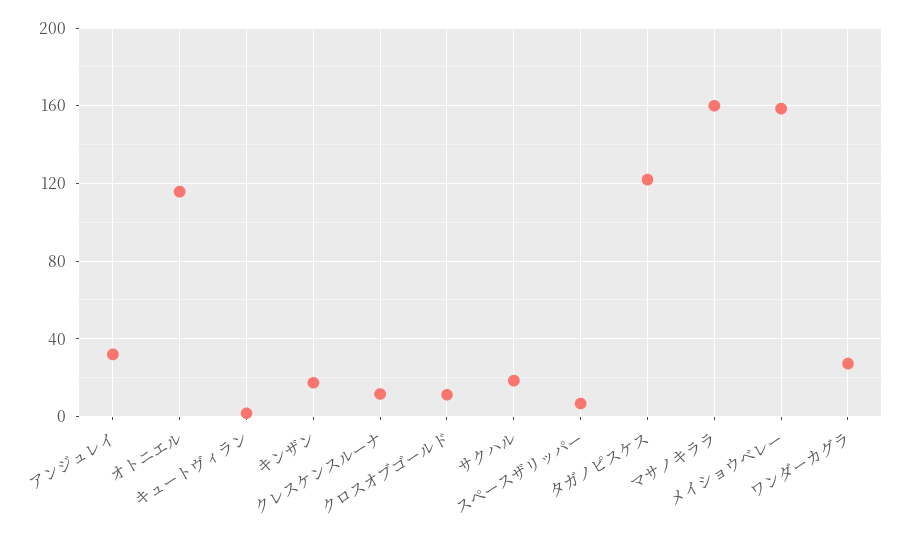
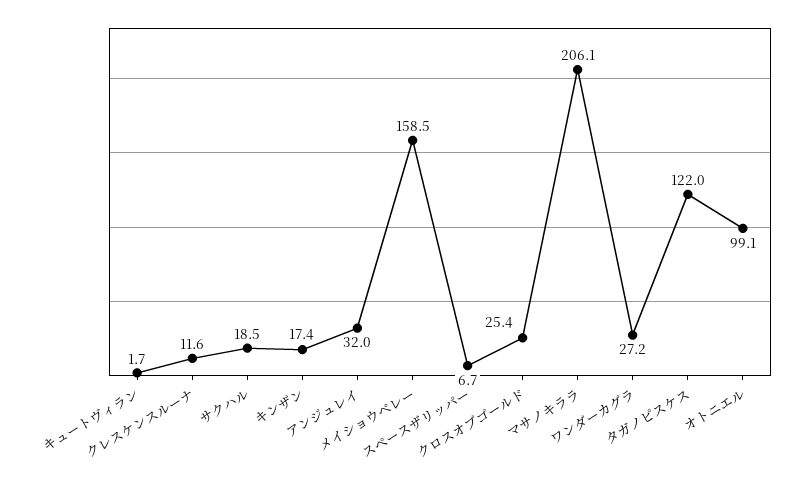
  {
    "アンジュレイ": 32,
-   "オトニエル": 115,
+   "オトニエル": 99.1,
    "キュートヴィラン": 1.7,
    "キンザン": 17.4,
    "クレスケンスルーナ": 11.6,
-   "クロスオブゴールド": 10,
+   "クロスオブゴールド": 25.4,
    "サクハル": 18.5,
    "スペースザリッパー": 6.7,
    "タガノピスケス": 122,
-   "マサノキララ": 160,
+   "マサノキララ": 206.1,
    "メイショウベレー": 158.5,
    "ワンダーカグラ": 27.2
  }

